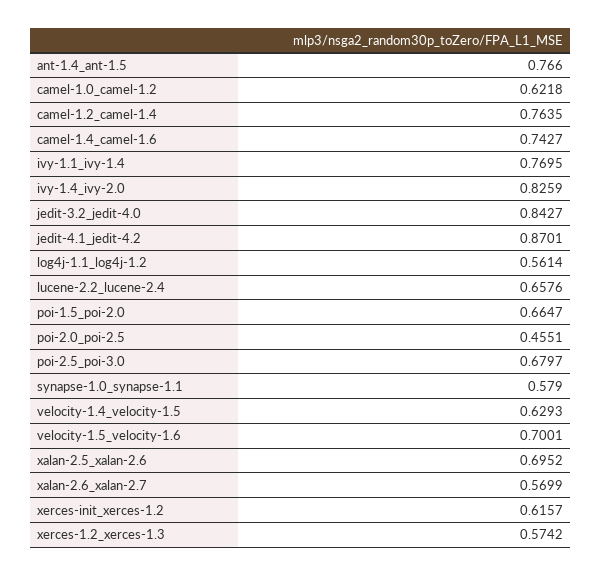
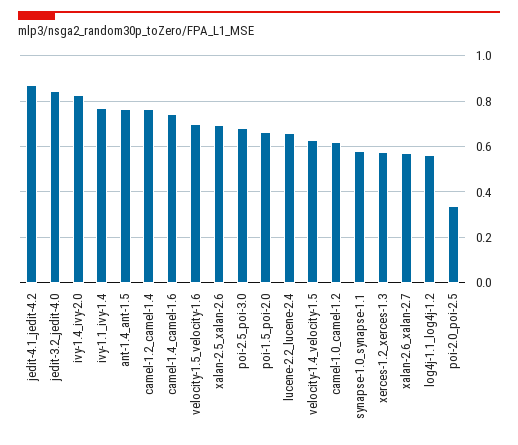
  {
    "ant-1.4_ant-1.5": 0.766,
    "camel-1.0_camel-1.2": 0.6218,
    "camel-1.2_camel-1.4": 0.7635,
    "camel-1.4_camel-1.6": 0.7427,
    "ivy-1.1_ivy-1.4": 0.7695,
    "ivy-1.4_ivy-2.0": 0.8259,
    "jedit-3.2_jedit-4.0": 0.8427,
    "jedit-4.1_jedit-4.2": 0.8701,
    "log4j-1.1_log4j-1.2": 0.5614,
    "lucene-2.2_lucene-2.4": 0.6576,
    "poi-1.5_poi-2.0": 0.6647,
-   "poi-2.0_poi-2.5": 0.4551,
+   "poi-2.0_poi-2.5": 0.35,
    "poi-2.5_poi-3.0": 0.6797,
    "synapse-1.0_synapse-1.1": 0.579,
    "velocity-1.4_velocity-1.5": 0.6293,
    "velocity-1.5_velocity-1.6": 0.7001,
    "xalan-2.5_xalan-2.6": 0.6952,
    "xalan-2.6_xalan-2.7": 0.5699,
-   "xerces-init_xerces-1.2": 0.6157,
    "xerces-1.2_xerces-1.3": 0.5742
  }

